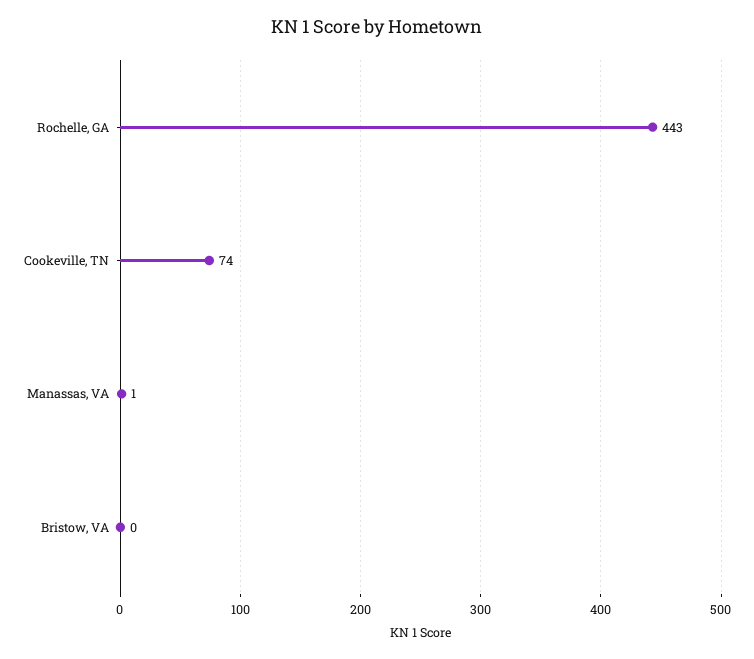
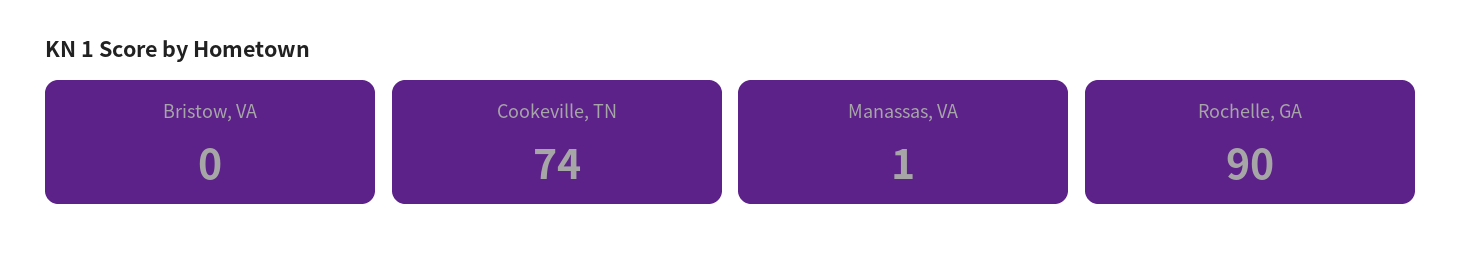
  {
-   "Rochelle, GA": 443,
+   "Rochelle, GA": 90,
    "Cookeville, TN": 74,
    "Manassas, VA": 1,
    "Bristow, VA": 0
  }

